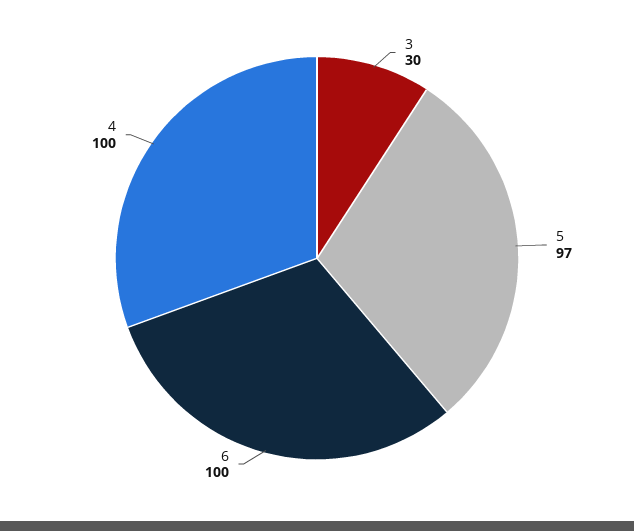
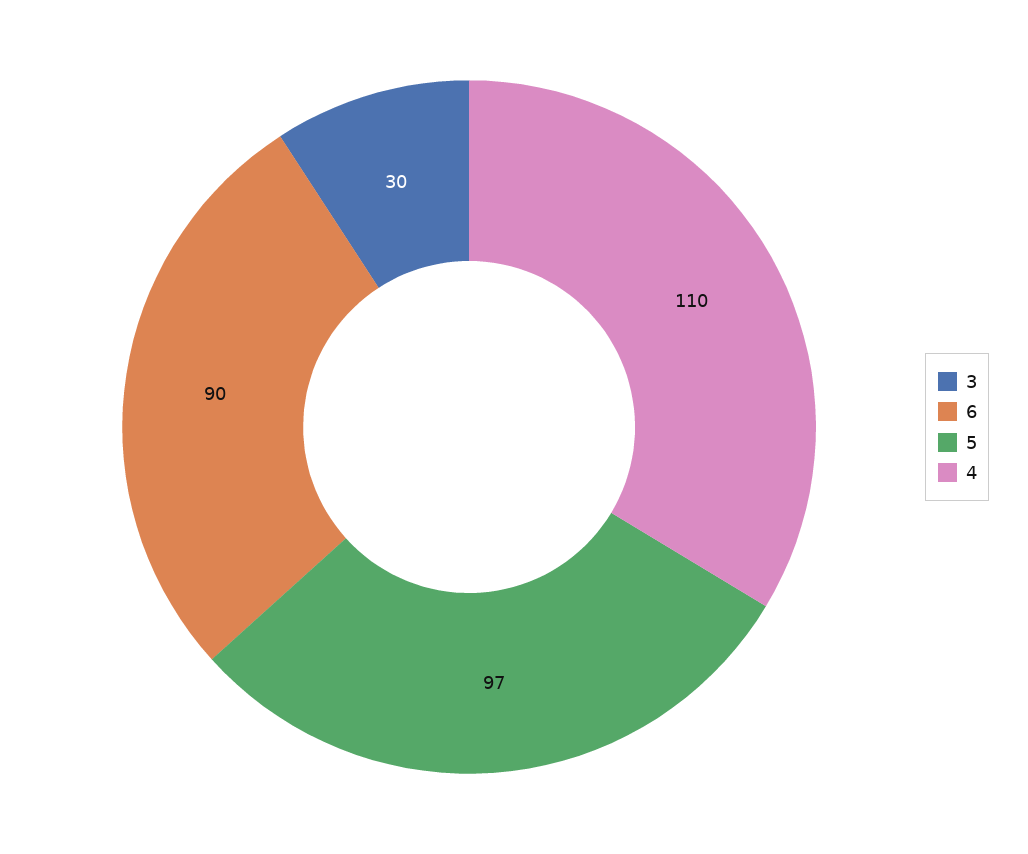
  {
    "3": 30,
    "5": 97,
-   "6": 100,
+   "6": 90,
-   "4": 100
+   "4": 110
  }

